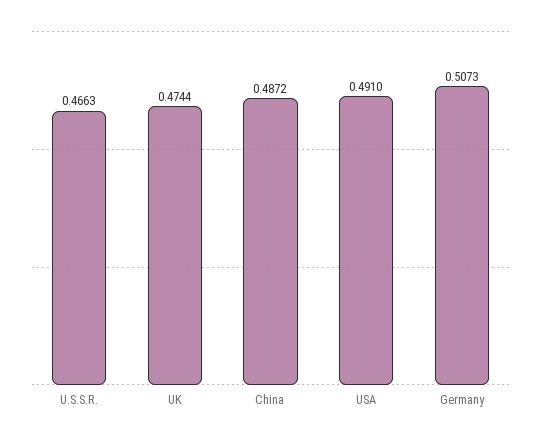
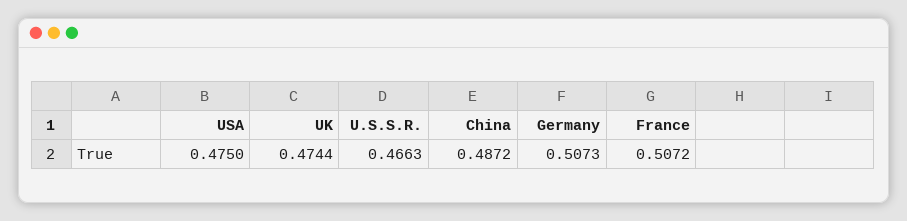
  {
    "U.S.S.R.": 0.4663,
    "UK": 0.4744,
    "China": 0.4872,
-   "USA": 0.491,
+   "USA": 0.475,
-   "Germany": 0.5073
+   "Germany": 0.5073,
+   "France": 0.5072
  }

